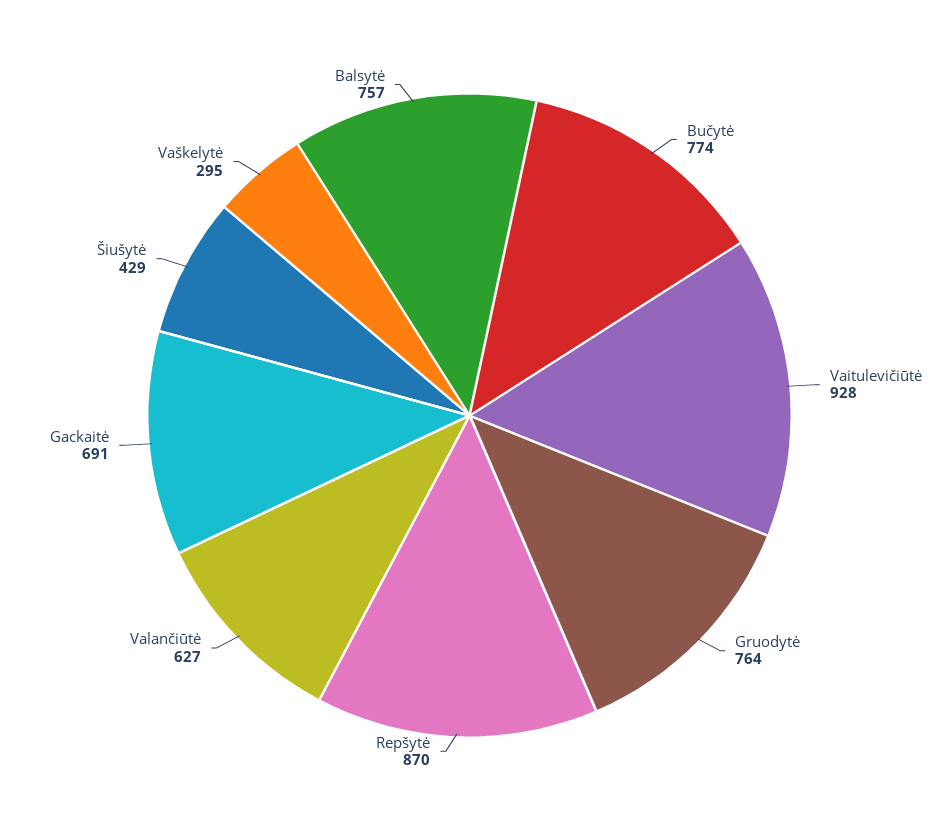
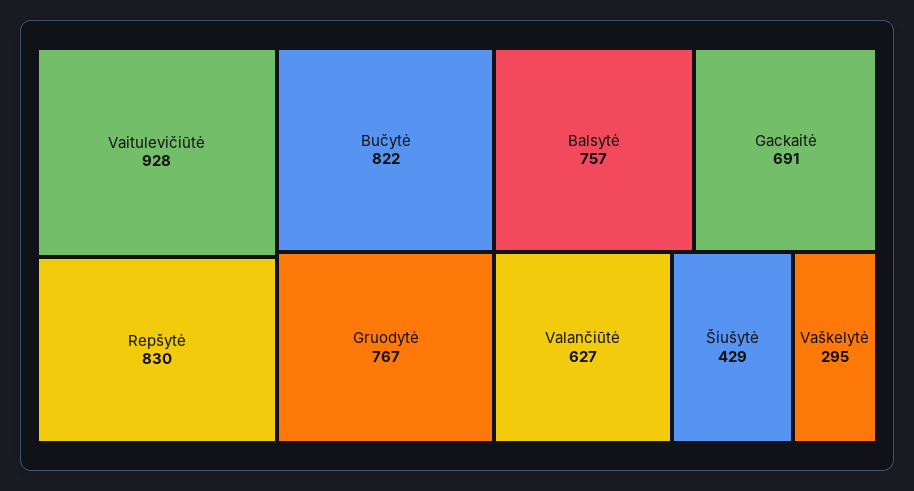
  {
-   "Bučytė": 774,
+   "Bučytė": 822,
    "Vaitulevičiūtė": 928,
-   "Gruodytė": 764,
+   "Gruodytė": 767,
-   "Repšytė": 870,
+   "Repšytė": 830,
    "Valančiūtė": 627,
    "Gackaitė": 691,
    "Šiušytė": 429,
    "Vaškelytė": 295,
    "Balsytė": 757
  }

